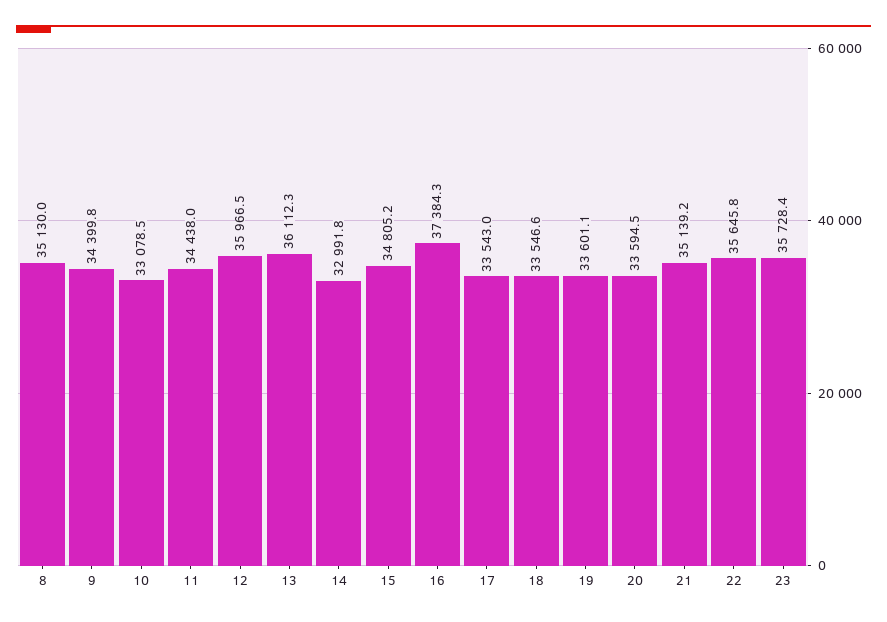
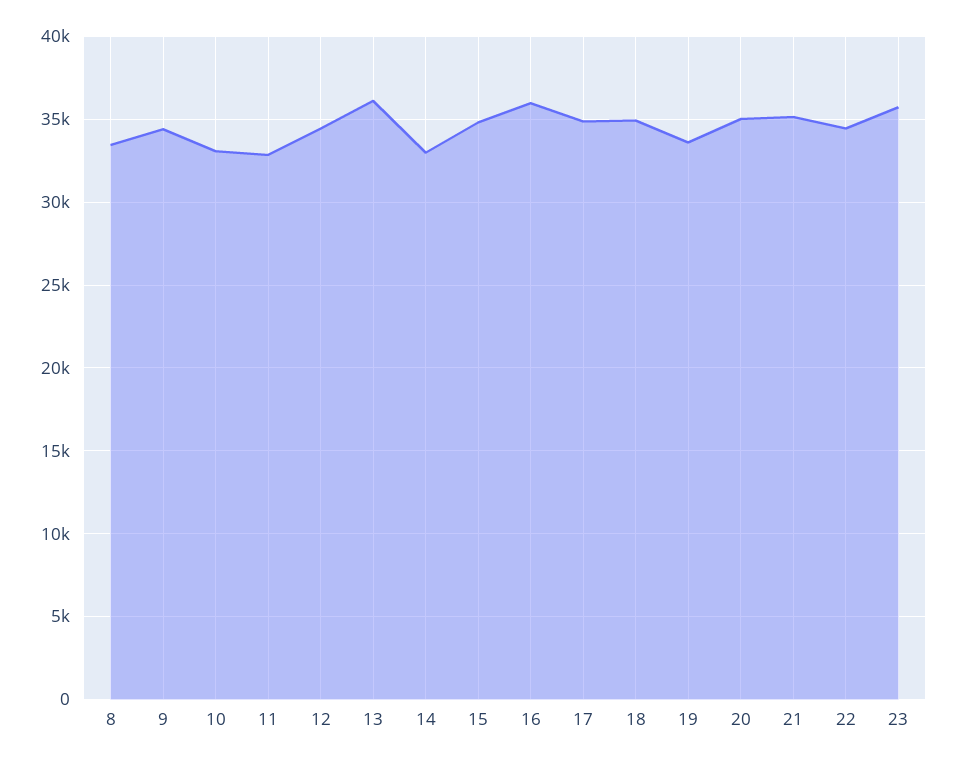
  {
-   "8": 35130,
+   "8": 33500,
    "9": 34399.8,
    "10": 33078.5,
-   "11": 34438,
+   "11": 33000,
-   "12": 35966.5,
+   "12": 34500,
    "13": 36112.3,
    "14": 32991.8,
    "15": 34805.2,
-   "16": 37384.3,
+   "16": 36000,
-   "17": 33543,
+   "17": 35000,
-   "18": 33546.6,
+   "18": 35000,
    "19": 33601.1,
-   "20": 33594.5,
+   "20": 35000,
    "21": 35139.2,
-   "22": 35645.8,
+   "22": 34500,
    "23": 35728.4
  }

